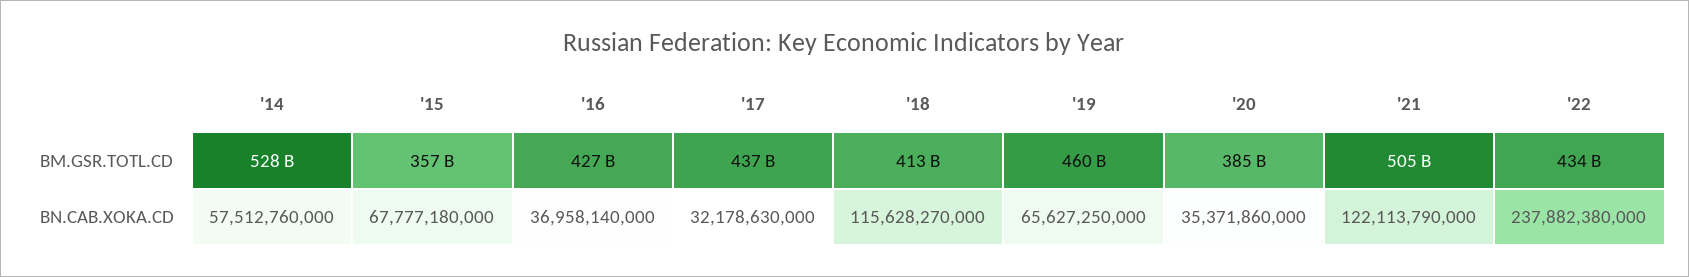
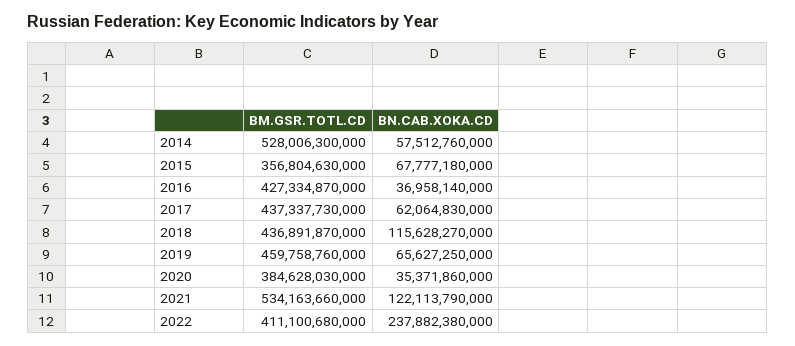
  {
    "'14": {
      "BM.GSR.TOTL.CD": 528006300000,
      "BN.CAB.XOKA.CD": 57512760000
    },
    "'15": {
      "BM.GSR.TOTL.CD": 356804630000,
      "BN.CAB.XOKA.CD": 67777180000
    },
    "'16": {
      "BM.GSR.TOTL.CD": 427334870000,
      "BN.CAB.XOKA.CD": 36958140000
    },
    "'17": {
      "BM.GSR.TOTL.CD": 437337730000,
-     "BN.CAB.XOKA.CD": 32178630000
+     "BN.CAB.XOKA.CD": 62064830000
    },
    "'18": {
-     "BM.GSR.TOTL.CD": 413000000000,
+     "BM.GSR.TOTL.CD": 436891870000,
      "BN.CAB.XOKA.CD": 115628270000
    },
    "'19": {
      "BM.GSR.TOTL.CD": 459758760000,
      "BN.CAB.XOKA.CD": 65627250000
    },
    "'20": {
      "BM.GSR.TOTL.CD": 384628030000,
      "BN.CAB.XOKA.CD": 35371860000
    },
    "'21": {
-     "BM.GSR.TOTL.CD": 505000000000,
+     "BM.GSR.TOTL.CD": 534163660000,
      "BN.CAB.XOKA.CD": 122113790000
    },
    "'22": {
-     "BM.GSR.TOTL.CD": 434000000000,
+     "BM.GSR.TOTL.CD": 411100680000,
      "BN.CAB.XOKA.CD": 237882380000
    }
  }

